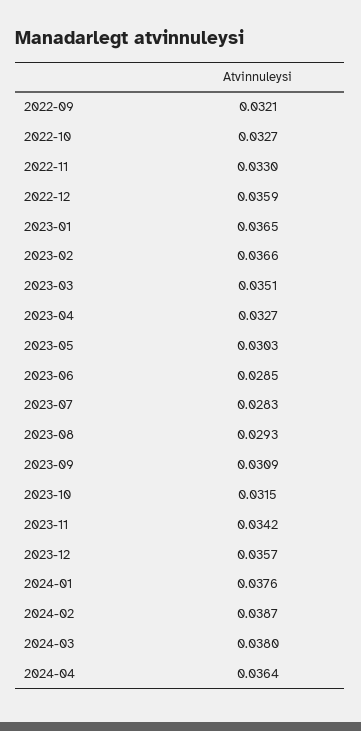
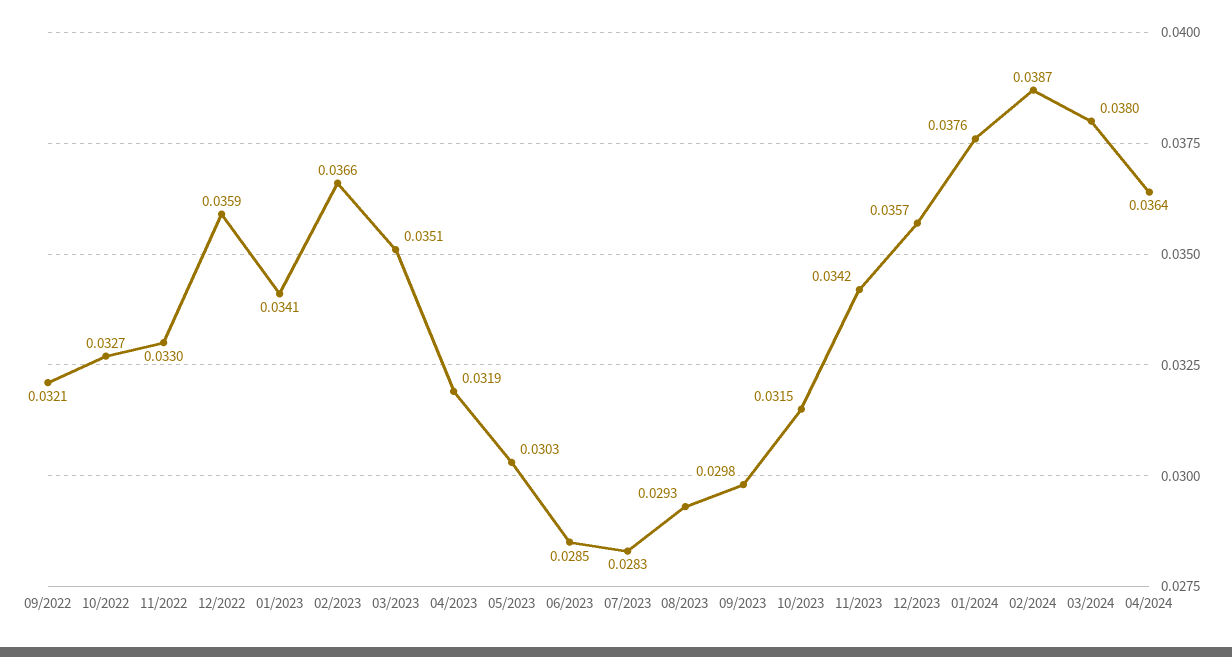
  {
    "2022-09": 0.0321,
    "2022-10": 0.0327,
    "2022-11": 0.033,
    "2022-12": 0.0359,
-   "2023-01": 0.0365,
+   "2023-01": 0.0341,
    "2023-02": 0.0366,
    "2023-03": 0.0351,
-   "2023-04": 0.0327,
+   "2023-04": 0.0319,
    "2023-05": 0.0303,
    "2023-06": 0.0285,
    "2023-07": 0.0283,
    "2023-08": 0.0293,
-   "2023-09": 0.0309,
+   "2023-09": 0.0298,
    "2023-10": 0.0315,
    "2023-11": 0.0342,
    "2023-12": 0.0357,
    "2024-01": 0.0376,
    "2024-02": 0.0387,
    "2024-03": 0.038,
    "2024-04": 0.0364
  }

